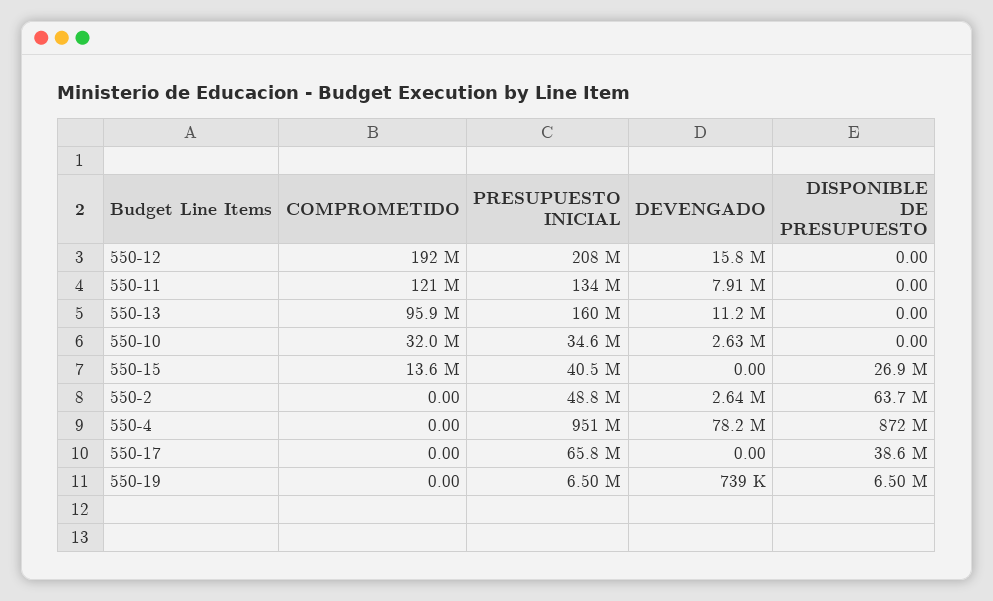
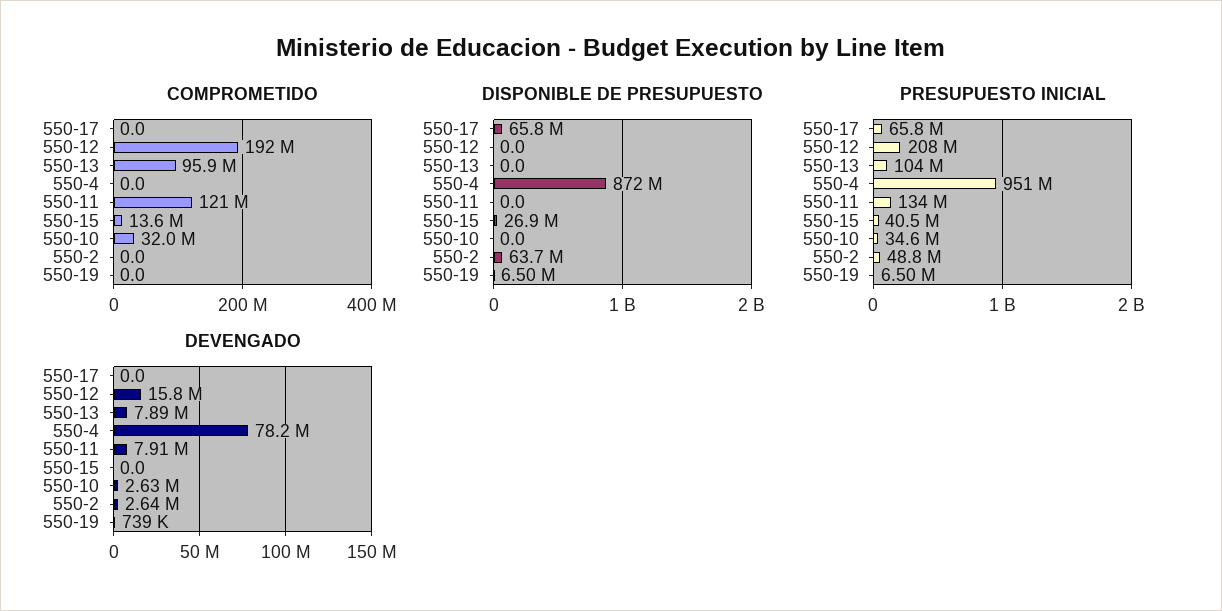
  {
    "COMPROMETIDO": {
      "550-12": 192000000,
      "550-11": 121000000,
      "550-13": 95900000,
      "550-10": 32000000,
      "550-15": 13600000,
      "550-2": 0,
      "550-4": 0,
      "550-17": 0,
      "550-19": 0
    },
    "PRESUPUESTO INICIAL": {
      "550-12": 208000000,
      "550-11": 134000000,
-     "550-13": 160000000,
+     "550-13": 104000000,
      "550-10": 34600000,
      "550-15": 40500000,
      "550-2": 48800000,
      "550-4": 951000000,
      "550-17": 65800000,
      "550-19": 6500000
    },
    "DEVENGADO": {
      "550-12": 15800000,
      "550-11": 7910000,
-     "550-13": 11200000,
+     "550-13": 7890000,
      "550-10": 2630000,
      "550-15": 0,
      "550-2": 2640000,
      "550-4": 78200000,
      "550-17": 0,
      "550-19": 739000
    },
    "DISPONIBLE DE PRESUPUESTO": {
      "550-12": 0,
      "550-11": 0,
      "550-13": 0,
      "550-10": 0,
      "550-15": 26900000,
      "550-2": 63700000,
      "550-4": 872000000,
-     "550-17": 38600000,
+     "550-17": 65800000,
      "550-19": 6500000
    }
  }

